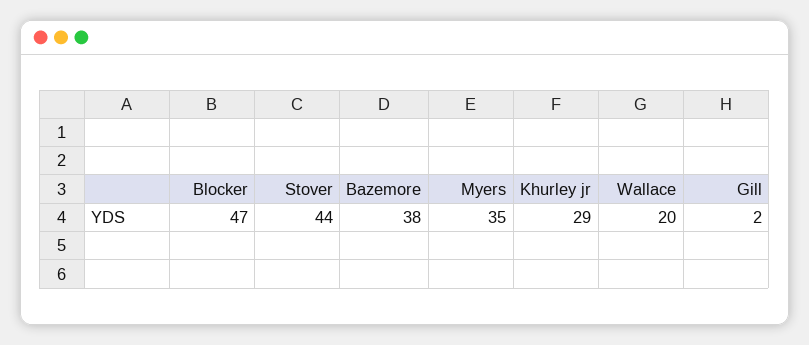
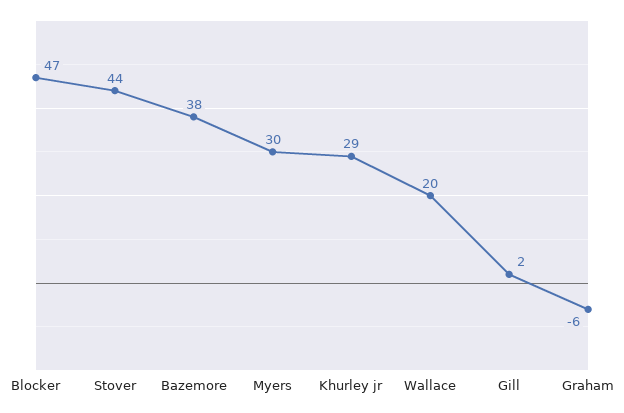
  {
    "Blocker": 47,
    "Stover": 44,
    "Bazemore": 38,
-   "Myers": 35,
+   "Myers": 30,
    "Khurley jr": 29,
    "Wallace": 20,
-   "Gill": 2
+   "Gill": 2,
+   "Graham": -6
  }

